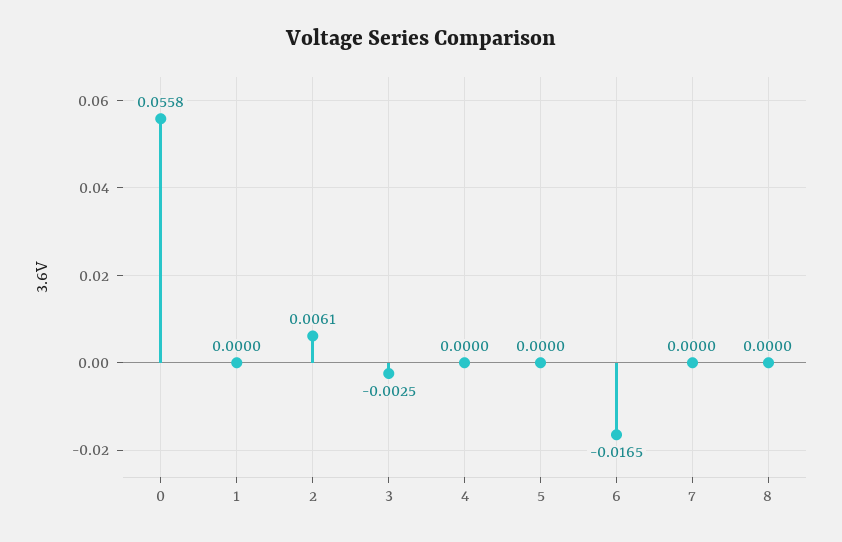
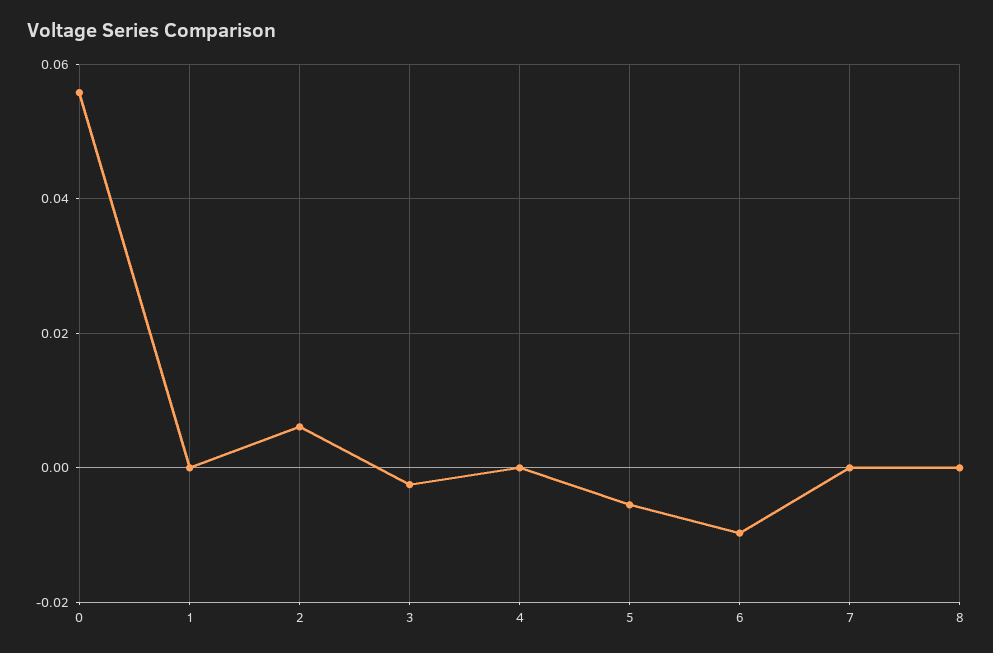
  {
    "0": 0.0558,
    "1": 0,
    "2": 0.0061,
    "3": -0.0025,
    "4": 0,
-   "5": 0,
+   "5": -0.006,
-   "6": -0.0165,
+   "6": -0.01,
    "7": 0,
    "8": 0
  }

